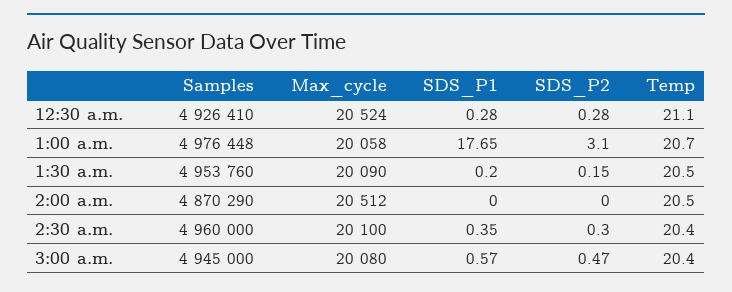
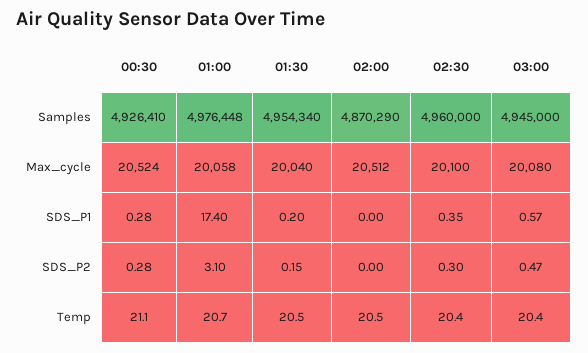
  {
    "Samples": {
      "12:30 a.m.": 4926410,
      "1:00 a.m.": 4976448,
-     "1:30 a.m.": 4953760,
+     "1:30 a.m.": 4954340,
      "2:00 a.m.": 4870290,
      "2:30 a.m.": 4960000,
      "3:00 a.m.": 4945000
    },
    "Max_cycle": {
      "12:30 a.m.": 20524,
      "1:00 a.m.": 20058,
-     "1:30 a.m.": 20090,
+     "1:30 a.m.": 20040,
      "2:00 a.m.": 20512,
      "2:30 a.m.": 20100,
      "3:00 a.m.": 20080
    },
    "SDS_P1": {
      "12:30 a.m.": 0.28,
-     "1:00 a.m.": 17.65,
+     "1:00 a.m.": 17.4,
      "1:30 a.m.": 0.2,
      "2:00 a.m.": 0,
      "2:30 a.m.": 0.35,
      "3:00 a.m.": 0.57
    },
    "SDS_P2": {
      "12:30 a.m.": 0.28,
      "1:00 a.m.": 3.1,
      "1:30 a.m.": 0.15,
      "2:00 a.m.": 0,
      "2:30 a.m.": 0.3,
      "3:00 a.m.": 0.47
    },
    "Temp": {
      "12:30 a.m.": 21.1,
      "1:00 a.m.": 20.7,
      "1:30 a.m.": 20.5,
      "2:00 a.m.": 20.5,
      "2:30 a.m.": 20.4,
      "3:00 a.m.": 20.4
    }
  }

